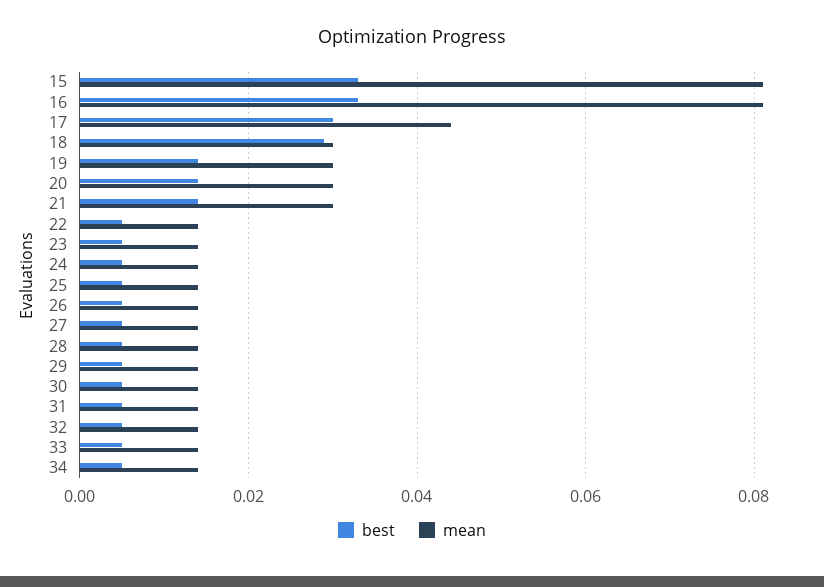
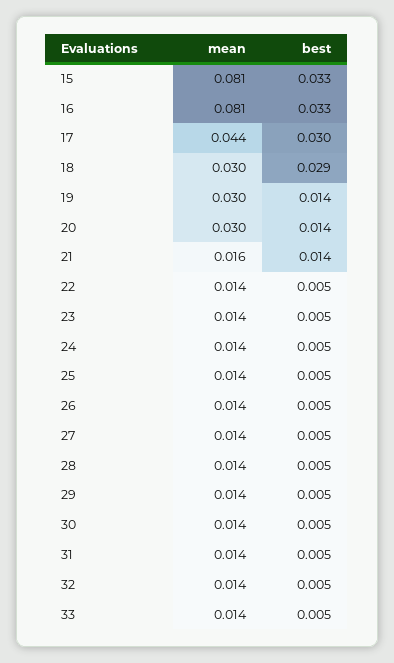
  {
    "best": {
      "15": 0.033,
      "16": 0.033,
      "17": 0.03,
      "18": 0.029,
      "19": 0.014,
      "20": 0.014,
      "21": 0.014,
      "22": 0.005,
      "23": 0.005,
      "24": 0.005,
      "25": 0.005,
      "26": 0.005,
      "27": 0.005,
      "28": 0.005,
      "29": 0.005,
      "30": 0.005,
      "31": 0.005,
      "32": 0.005,
-     "33": 0.005,
+     "33": 0.005
-     "34": 0.005
    },
    "mean": {
      "15": 0.081,
      "16": 0.081,
      "17": 0.044,
      "18": 0.03,
      "19": 0.03,
      "20": 0.03,
-     "21": 0.03,
+     "21": 0.016,
      "22": 0.014,
      "23": 0.014,
      "24": 0.014,
      "25": 0.014,
      "26": 0.014,
      "27": 0.014,
      "28": 0.014,
      "29": 0.014,
      "30": 0.014,
      "31": 0.014,
      "32": 0.014,
-     "33": 0.014,
+     "33": 0.014
-     "34": 0.015
    }
  }

